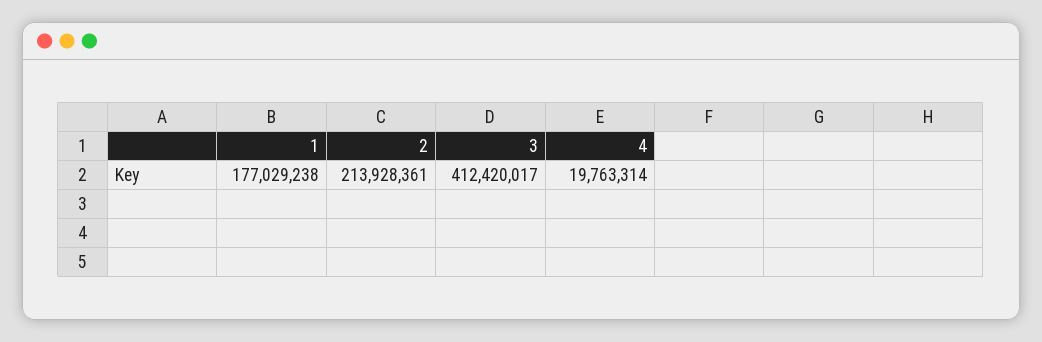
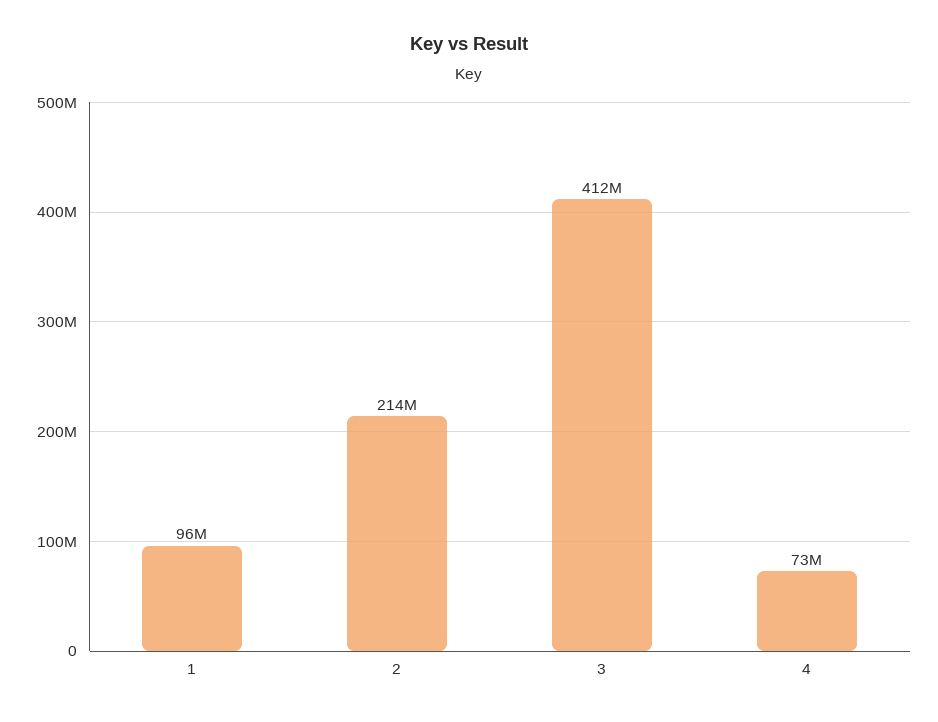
  {
-   "1": 177029238,
+   "1": 96000000,
    "2": 213928361,
    "3": 412420017,
-   "4": 19763314
+   "4": 73000000
  }

